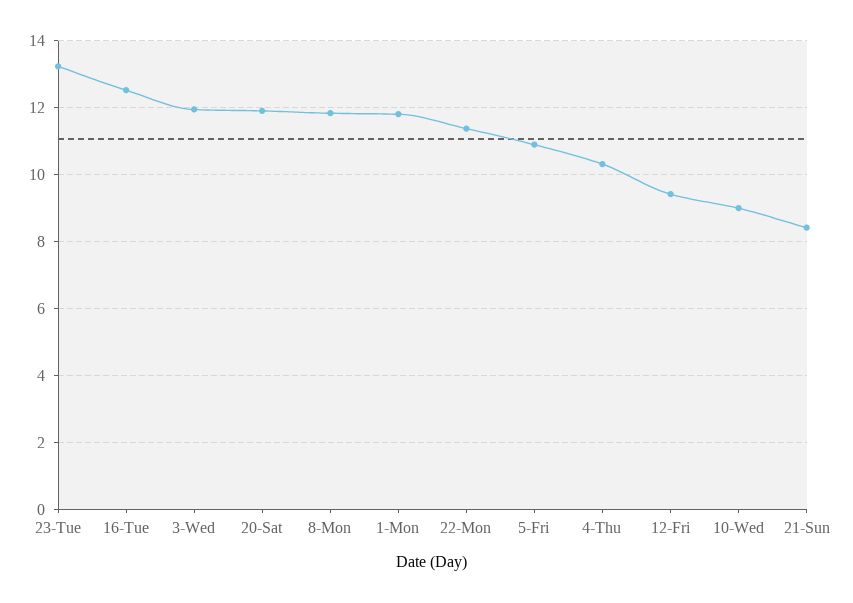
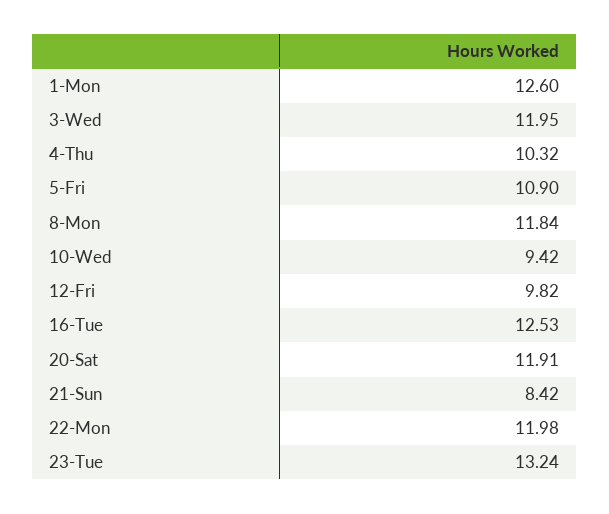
  {
    "23-Tue": 13.24,
    "16-Tue": 12.53,
    "3-Wed": 11.95,
    "20-Sat": 11.91,
    "8-Mon": 11.84,
-   "1-Mon": 11.8,
+   "1-Mon": 12.6,
-   "22-Mon": 11.4,
+   "22-Mon": 11.98,
    "5-Fri": 10.9,
    "4-Thu": 10.32,
-   "12-Fri": 9.4,
+   "12-Fri": 9.82,
-   "10-Wed": 9,
+   "10-Wed": 9.42,
    "21-Sun": 8.42
  }

